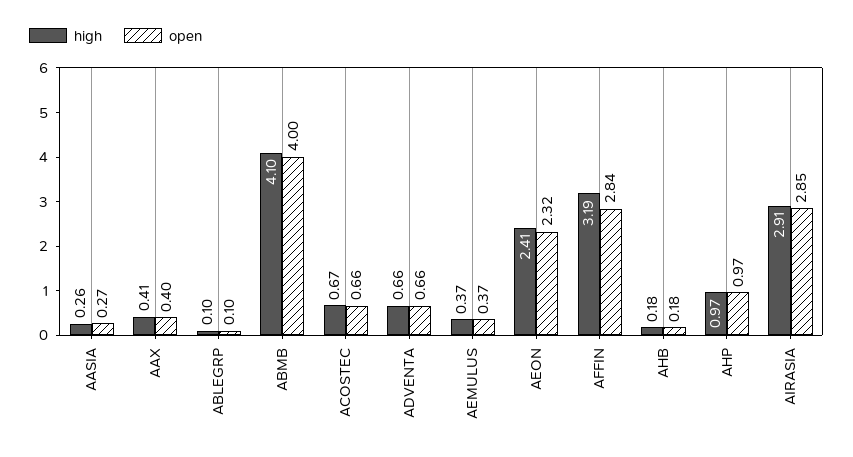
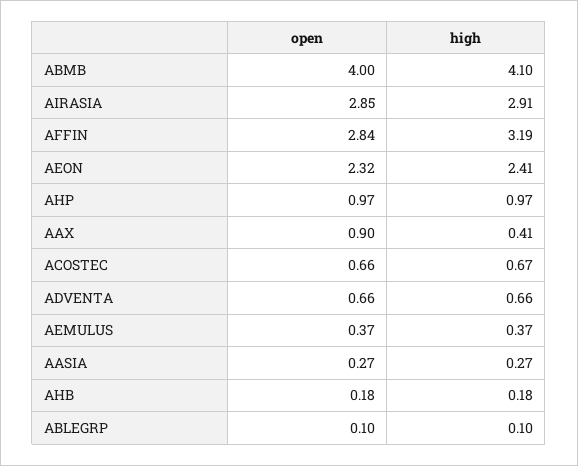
  {
    "high": {
-     "AASIA": 0.26,
+     "AASIA": 0.27,
      "AAX": 0.41,
      "ABLEGRP": 0.1,
      "ABMB": 4.1,
      "ACOSTEC": 0.67,
      "ADVENTA": 0.66,
      "AEMULUS": 0.37,
      "AEON": 2.41,
      "AFFIN": 3.19,
      "AHB": 0.18,
      "AHP": 0.97,
      "AIRASIA": 2.91
    },
    "open": {
      "AASIA": 0.27,
-     "AAX": 0.4,
+     "AAX": 0.9,
      "ABLEGRP": 0.1,
      "ABMB": 4,
      "ACOSTEC": 0.66,
      "ADVENTA": 0.66,
      "AEMULUS": 0.37,
      "AEON": 2.32,
      "AFFIN": 2.84,
      "AHB": 0.18,
      "AHP": 0.97,
      "AIRASIA": 2.85
    }
  }

